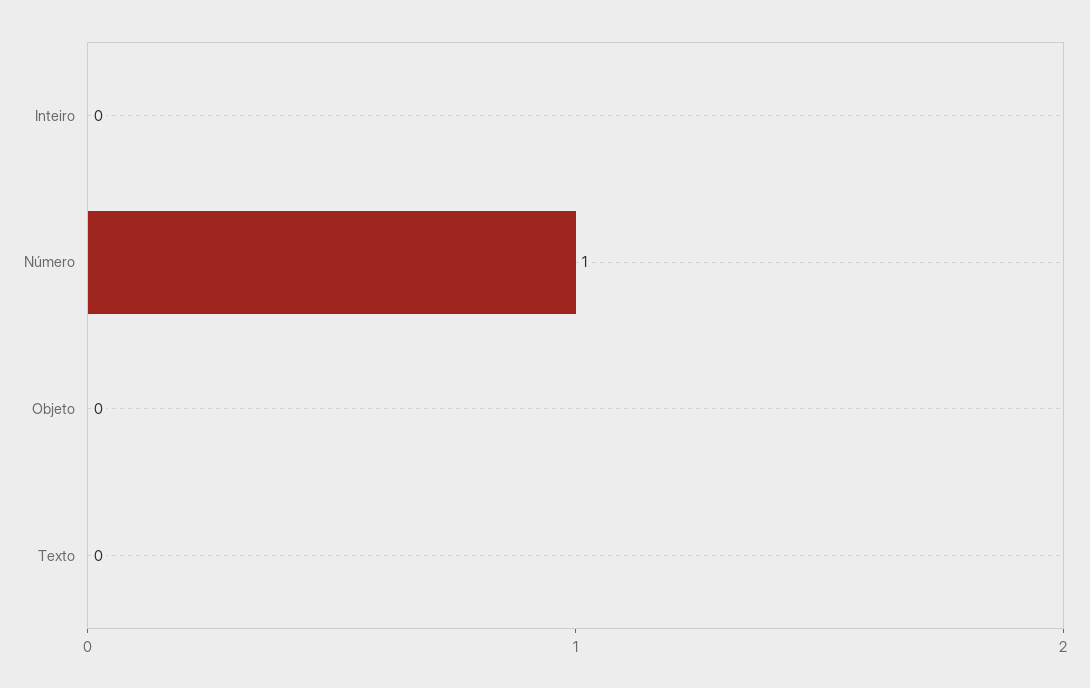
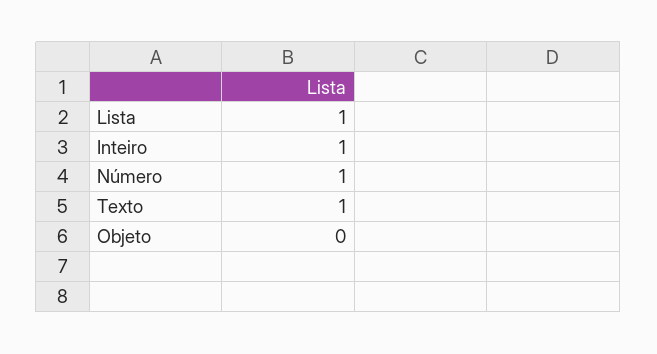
  {
-   "Inteiro": 0,
+   "Inteiro": 1,
    "Número": 1,
    "Objeto": 0,
-   "Texto": 0
+   "Texto": 1,
+   "Lista": 1
  }

